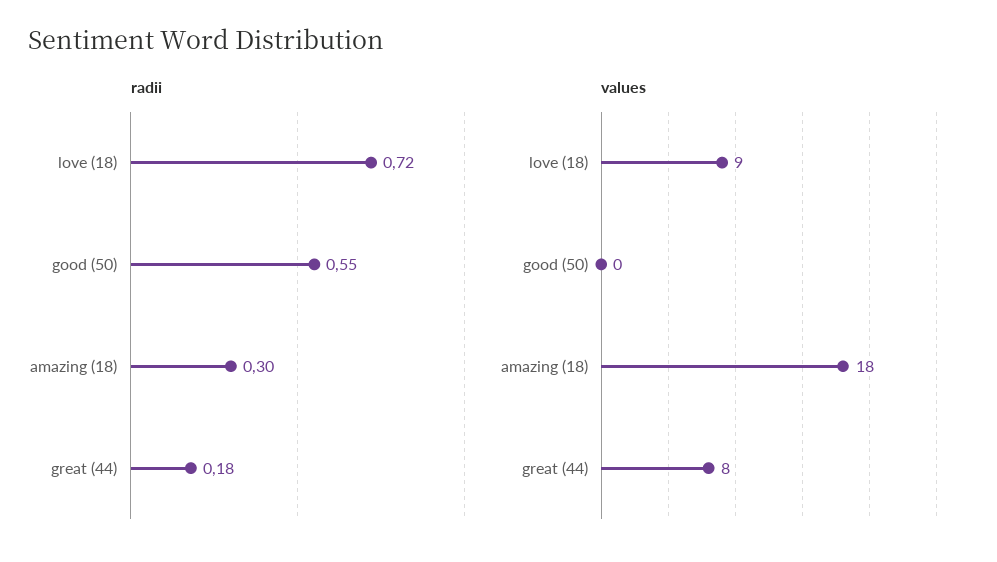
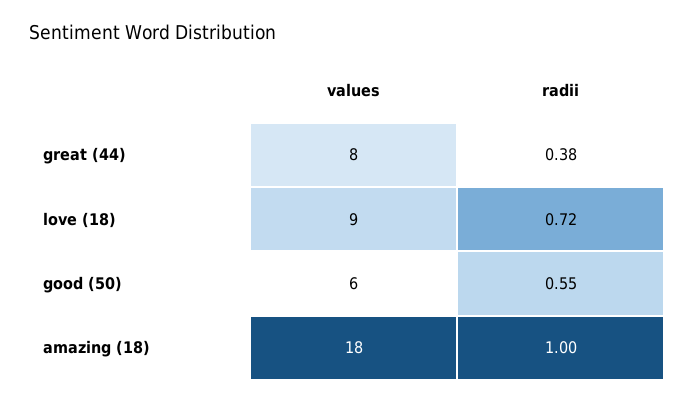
  {
    "radii": {
      "love (18)": 0.72,
      "good (50)": 0.55,
-     "amazing (18)": 0.3,
+     "amazing (18)": 1,
-     "great (44)": 0.18
+     "great (44)": 0.38
    },
    "values": {
      "love (18)": 9,
-     "good (50)": 0,
+     "good (50)": 6,
      "amazing (18)": 18,
      "great (44)": 8
    }
  }

